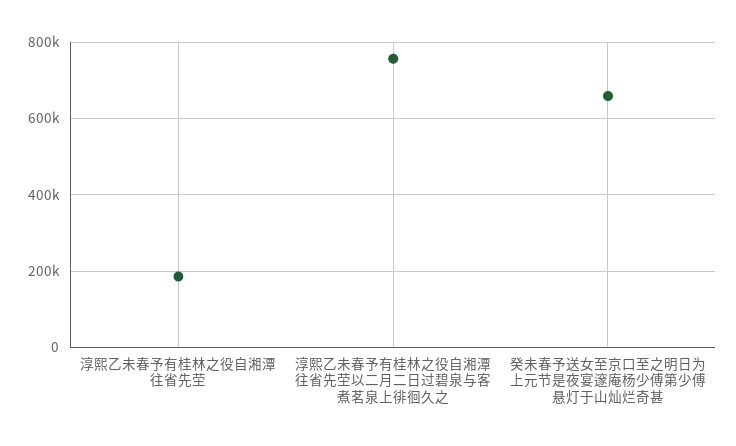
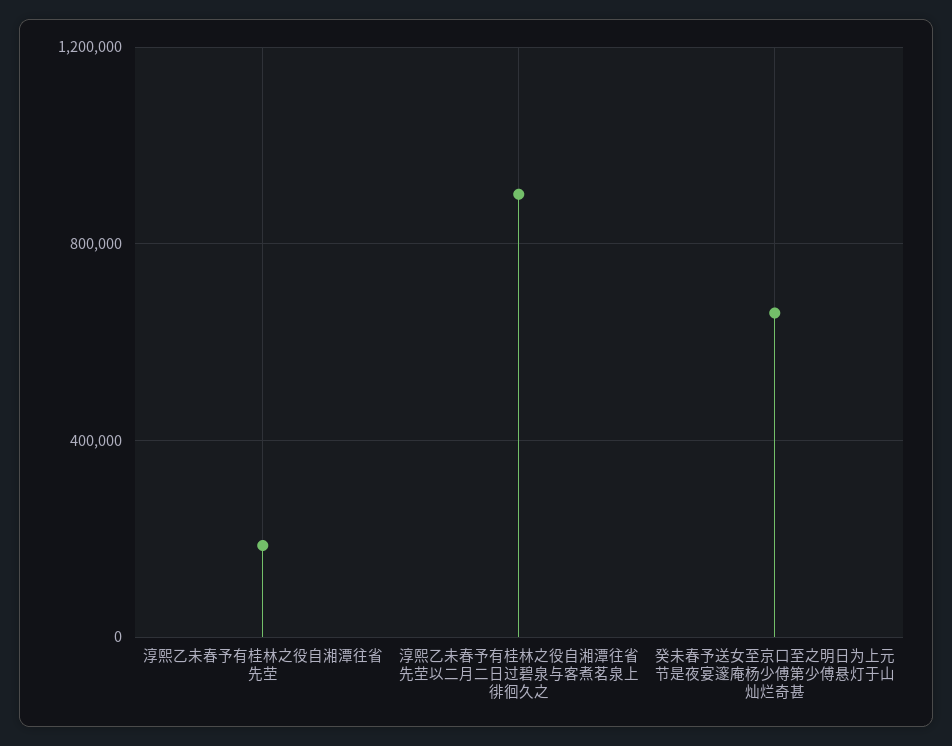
  {
    "淳熙乙未春予有桂林之役自湘潭往省先茔": 180000,
-   "淳熙乙未春予有桂林之役自湘潭往省先茔以二月二日过碧泉与客煮茗泉上徘徊久之": 760000,
+   "淳熙乙未春予有桂林之役自湘潭往省先茔以二月二日过碧泉与客煮茗泉上徘徊久之": 900000,
    "癸未春予送女至京口至之明日为上元节是夜宴邃庵杨少傅第少傅悬灯于山灿烂奇甚": 660000
  }

